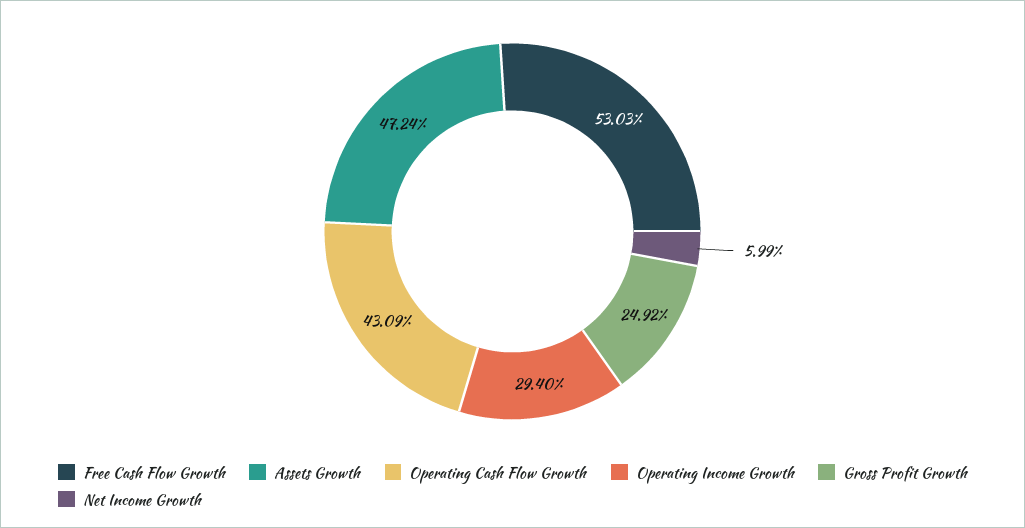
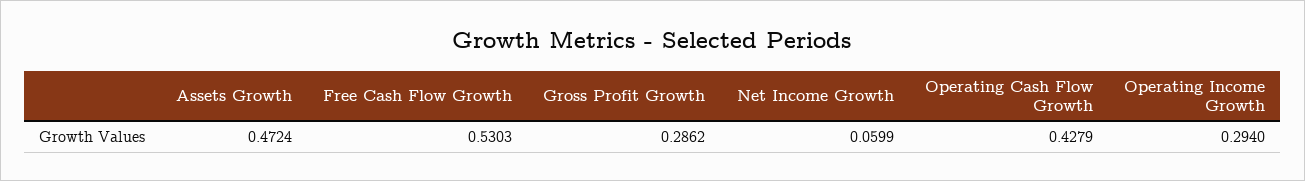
  {
    "Free Cash Flow Growth": 0.5303,
    "Assets Growth": 0.4724,
-   "Operating Cash Flow Growth": 0.4309,
+   "Operating Cash Flow Growth": 0.4279,
    "Operating Income Growth": 0.294,
-   "Gross Profit Growth": 0.2492,
+   "Gross Profit Growth": 0.2862,
    "Net Income Growth": 0.0599
  }

